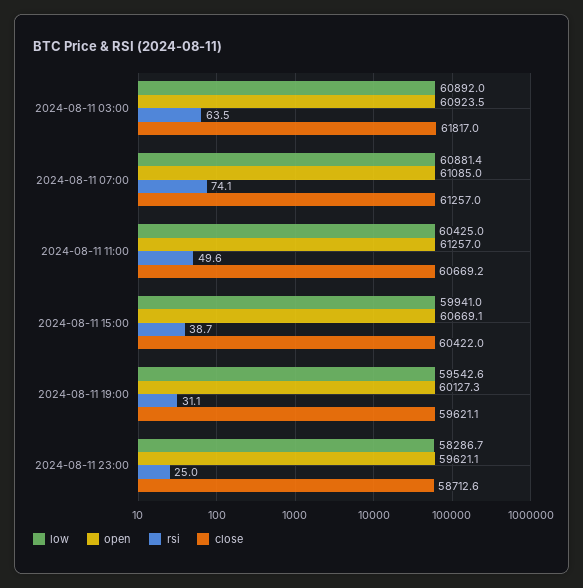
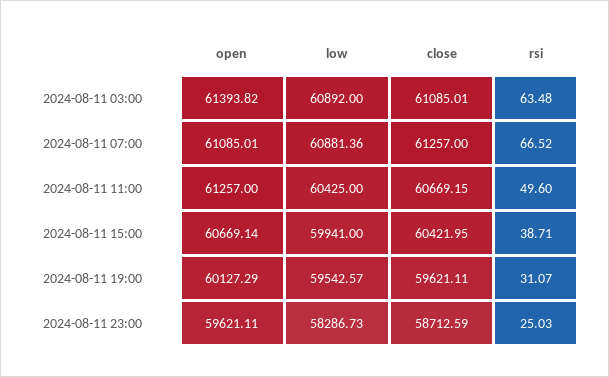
  {
    "low": {
      "2024-08-11 03:00": 60892,
      "2024-08-11 07:00": 60881.36,
      "2024-08-11 11:00": 60425,
      "2024-08-11 15:00": 59941,
      "2024-08-11 19:00": 59542.57,
      "2024-08-11 23:00": 58286.73
    },
    "open": {
-     "2024-08-11 03:00": 60923.5,
+     "2024-08-11 03:00": 61393.82,
      "2024-08-11 07:00": 61085.01,
      "2024-08-11 11:00": 61257,
      "2024-08-11 15:00": 60669.14,
      "2024-08-11 19:00": 60127.29,
      "2024-08-11 23:00": 59621.11
    },
    "rsi": {
      "2024-08-11 03:00": 63.48,
-     "2024-08-11 07:00": 74.1,
+     "2024-08-11 07:00": 66.52,
      "2024-08-11 11:00": 49.6,
      "2024-08-11 15:00": 38.71,
      "2024-08-11 19:00": 31.07,
      "2024-08-11 23:00": 25.03
    },
    "close": {
-     "2024-08-11 03:00": 61817,
+     "2024-08-11 03:00": 61085.01,
      "2024-08-11 07:00": 61257,
      "2024-08-11 11:00": 60669.15,
      "2024-08-11 15:00": 60421.95,
      "2024-08-11 19:00": 59621.11,
      "2024-08-11 23:00": 58712.59
    }
  }

